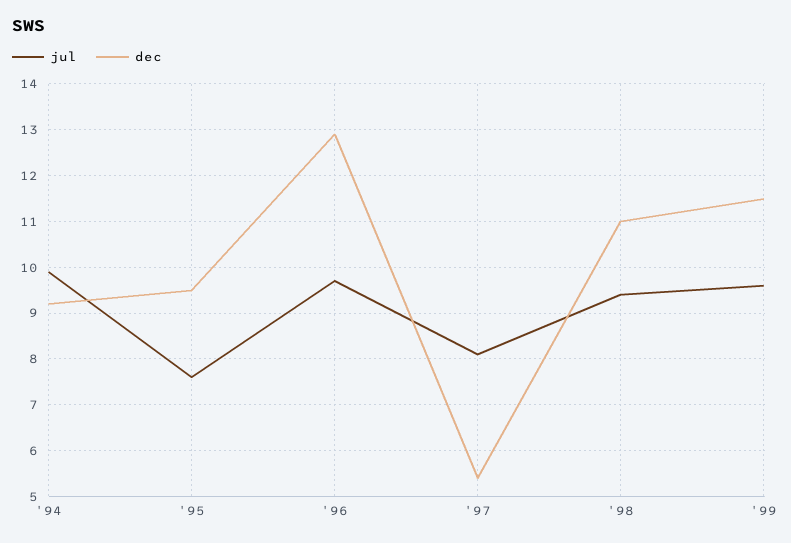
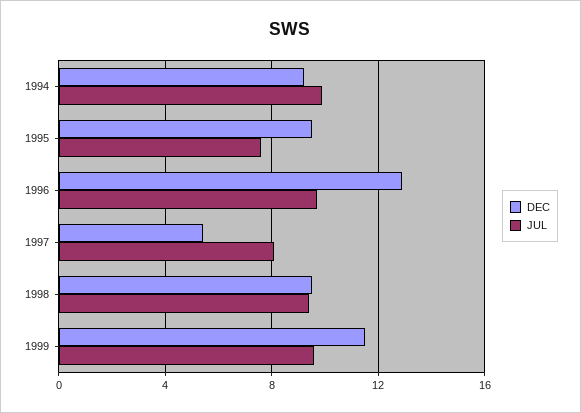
  {
    "jul": {
      "'94": 10,
      "'95": 7.5,
      "'96": 9.5,
      "'97": 8,
      "'98": 9.5,
      "'99": 9.5
    },
    "dec": {
      "'94": 9,
      "'95": 9.5,
      "'96": 13,
      "'97": 5.5,
-     "'98": 11,
+     "'98": 9.5,
      "'99": 11.5
    }
  }

